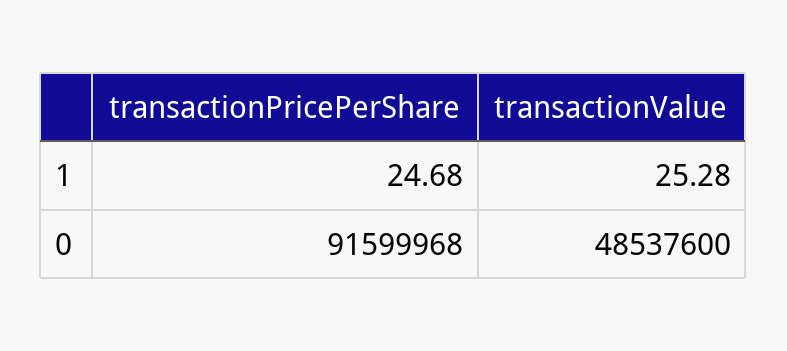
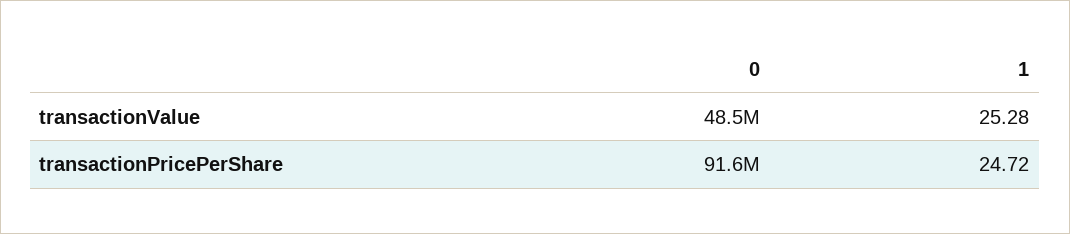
  {
    "transactionPricePerShare": {
-     "1": 24.68,
+     "1": 24.72,
      "0": 91599968
    },
    "transactionValue": {
      "1": 25.28,
      "0": 48537600
    }
  }

